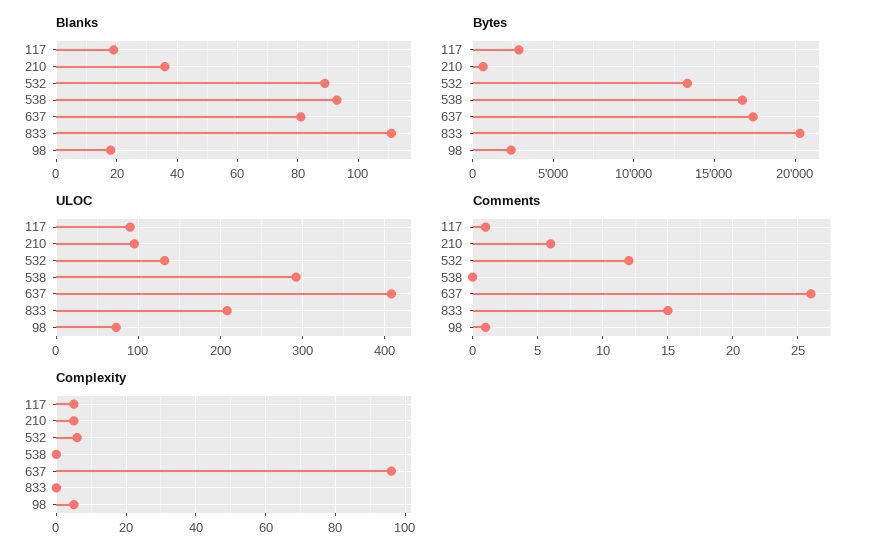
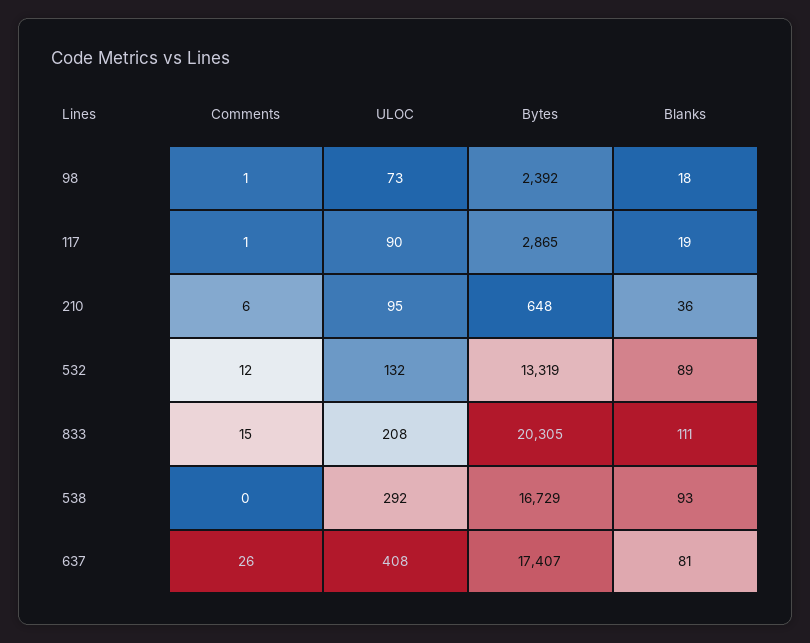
  {
    "Blanks": {
      "117": 19,
      "210": 36,
      "532": 89,
      "538": 93,
      "637": 81,
      "833": 111,
      "98": 18
    },
    "Bytes": {
      "117": 2865,
      "210": 648,
      "532": 13319,
      "538": 16729,
      "637": 17407,
      "833": 20305,
      "98": 2392
    },
    "ULOC": {
      "117": 90,
      "210": 95,
      "532": 132,
      "538": 292,
      "637": 408,
      "833": 208,
      "98": 73
    },
    "Comments": {
      "117": 1,
      "210": 6,
      "532": 12,
      "538": 0,
      "637": 26,
      "833": 15,
      "98": 1
-   },
+   }
-   "Complexity": {
-     "117": 5,
-     "210": 5,
-     "532": 5,
-     "538": 0,
-     "637": 95,
-     "833": 0,
-     "98": 5
-   }
  }

